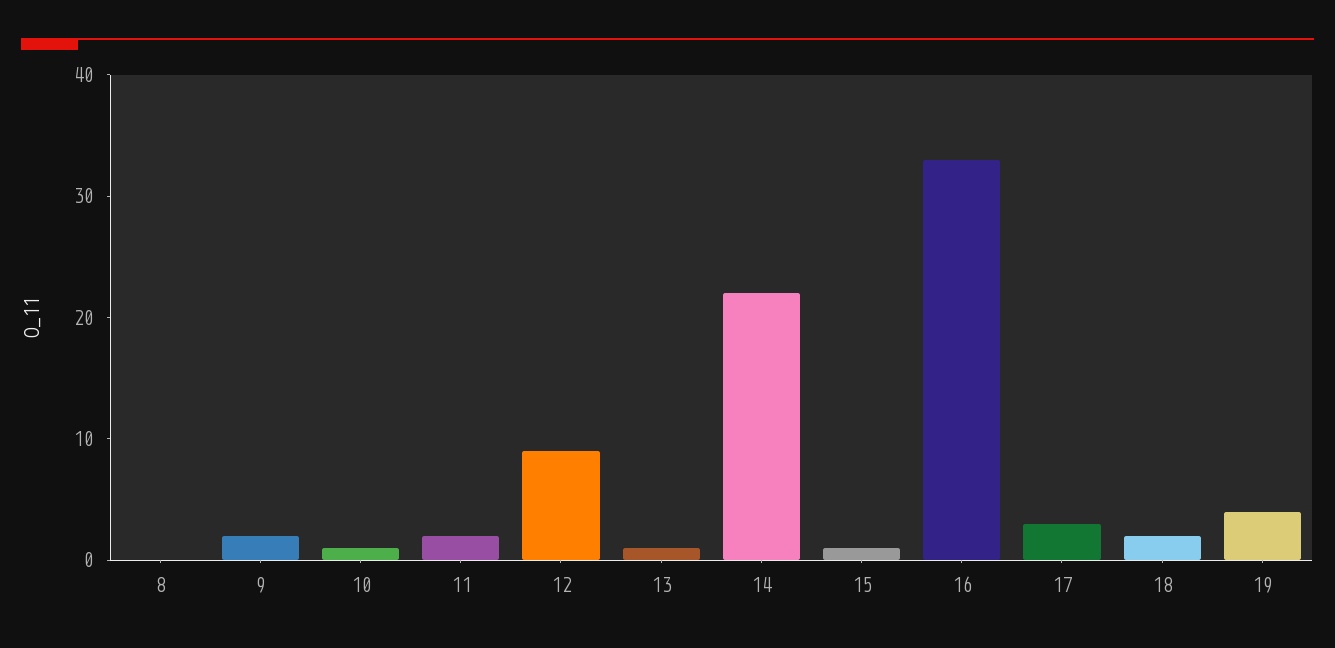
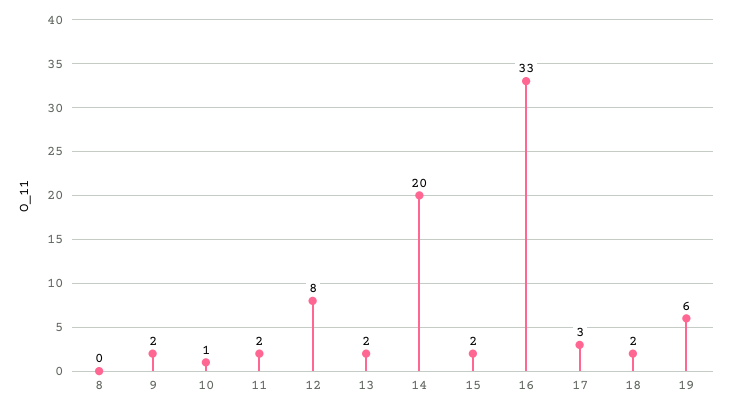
  {
    "8": 0,
    "9": 2,
    "10": 1,
    "11": 2,
-   "12": 9,
+   "12": 8,
-   "13": 1,
+   "13": 2,
-   "14": 22,
+   "14": 20,
-   "15": 1,
+   "15": 2,
    "16": 33,
    "17": 3,
    "18": 2,
-   "19": 4
+   "19": 6
  }

